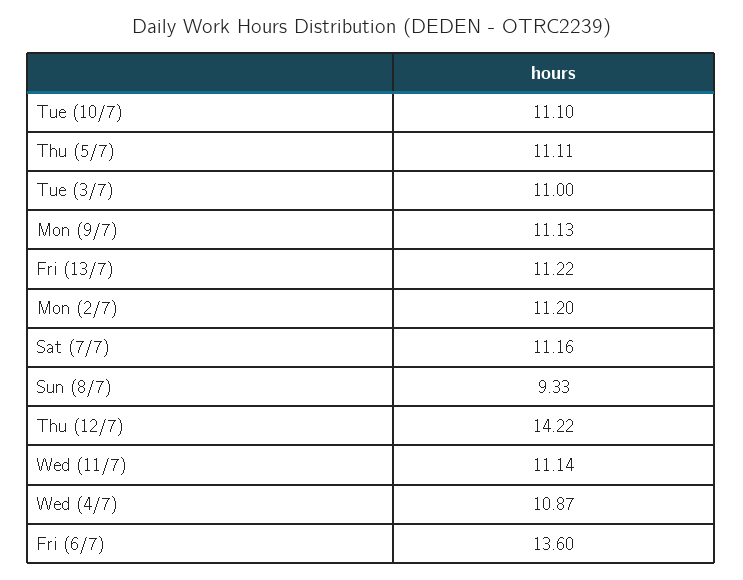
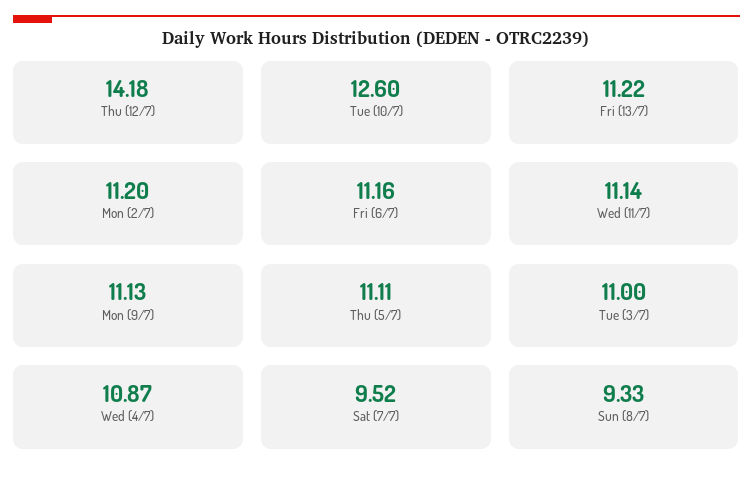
  {
-   "Tue (10/7)": 11.1,
+   "Tue (10/7)": 12.6,
    "Thu (5/7)": 11.11,
    "Tue (3/7)": 11,
    "Mon (9/7)": 11.13,
    "Fri (13/7)": 11.22,
    "Mon (2/7)": 11.2,
-   "Sat (7/7)": 11.16,
+   "Sat (7/7)": 9.52,
    "Sun (8/7)": 9.33,
-   "Thu (12/7)": 14.22,
+   "Thu (12/7)": 14.18,
    "Wed (11/7)": 11.14,
    "Wed (4/7)": 10.87,
-   "Fri (6/7)": 13.6
+   "Fri (6/7)": 11.16
  }

